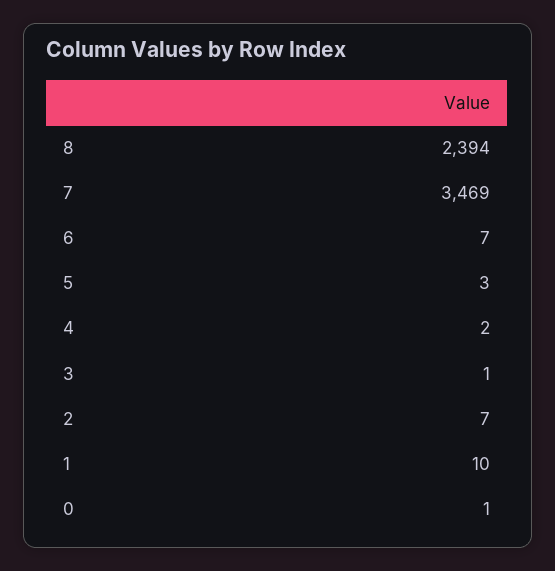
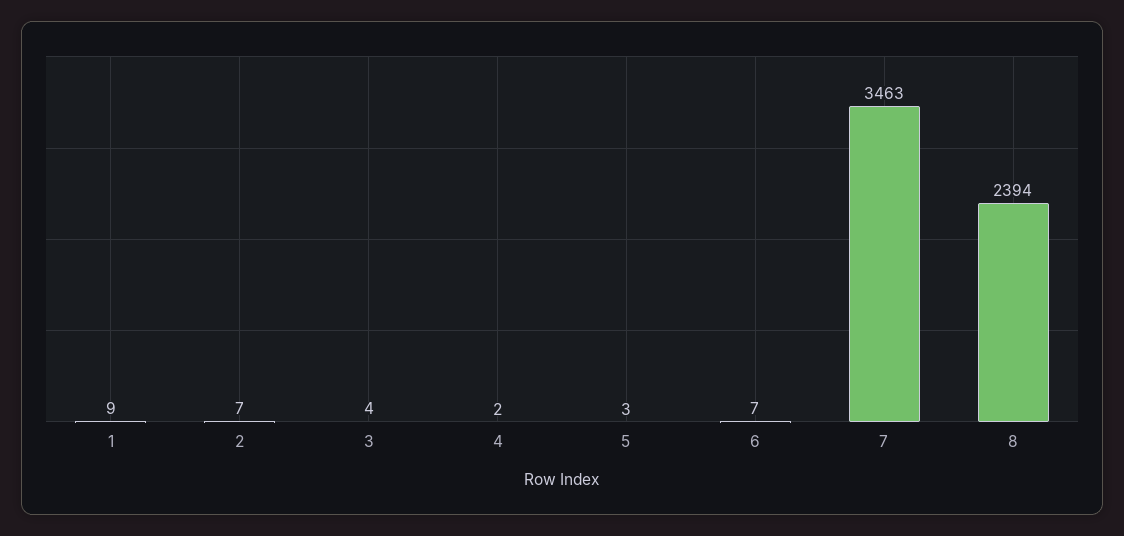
  {
    "8": 2394,
-   "7": 3469,
+   "7": 3463,
    "6": 7,
    "5": 3,
    "4": 2,
-   "3": 1,
+   "3": 4,
    "2": 7,
-   "1": 10,
+   "1": 9
-   "0": 1
  }

